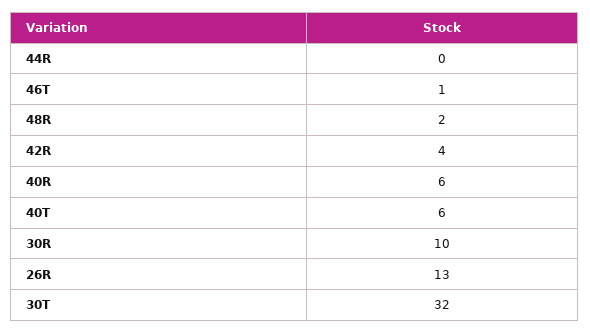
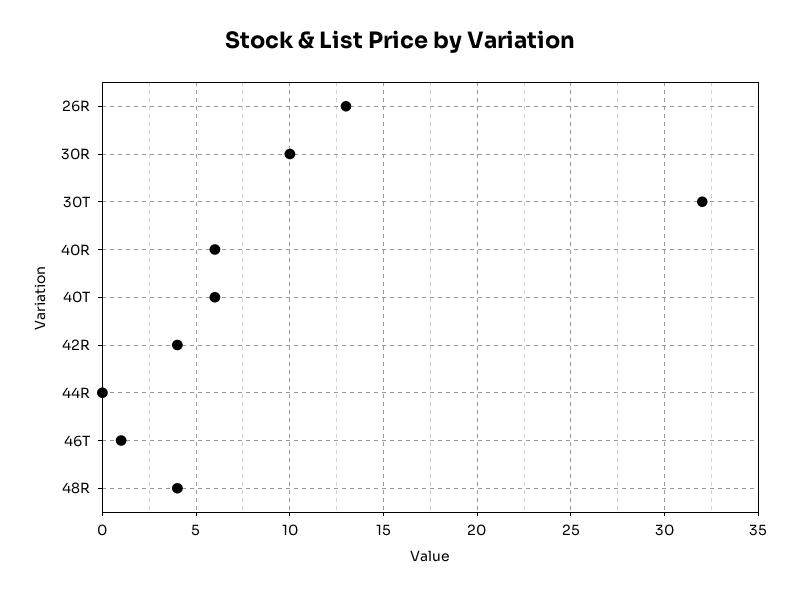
  {
    "44R": 0,
    "46T": 1,
-   "48R": 2,
+   "48R": 4,
    "42R": 4,
    "40R": 6,
    "40T": 6,
    "30R": 10,
    "26R": 13,
    "30T": 32
  }

